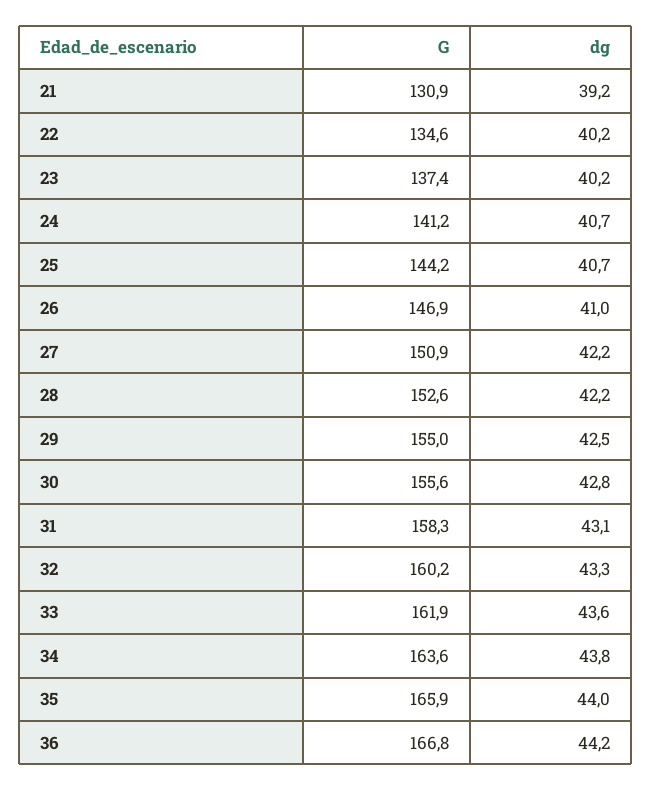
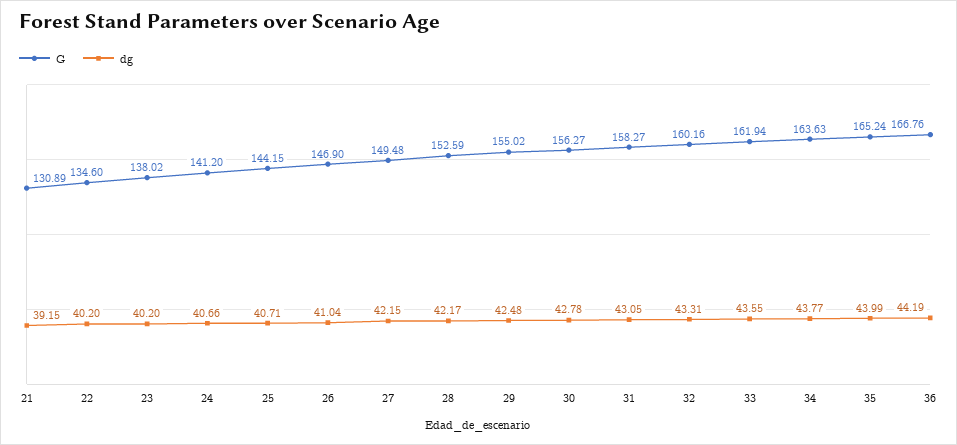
  {
    "G": {
      "21": 130.89,
      "22": 134.6,
-     "23": 137.4,
+     "23": 138.02,
      "24": 141.2,
      "25": 144.15,
      "26": 146.9,
-     "27": 150.9,
+     "27": 149.48,
      "28": 152.59,
      "29": 155.02,
-     "30": 155.6,
+     "30": 156.27,
      "31": 158.27,
      "32": 160.16,
      "33": 161.94,
      "34": 163.63,
-     "35": 165.9,
+     "35": 165.24,
      "36": 166.76
    },
    "dg": {
      "21": 39.15,
      "22": 40.2,
      "23": 40.2,
      "24": 40.66,
      "25": 40.71,
      "26": 41.04,
      "27": 42.15,
      "28": 42.17,
      "29": 42.48,
      "30": 42.78,
      "31": 43.05,
      "32": 43.31,
      "33": 43.55,
      "34": 43.77,
      "35": 43.99,
      "36": 44.19
    }
  }

